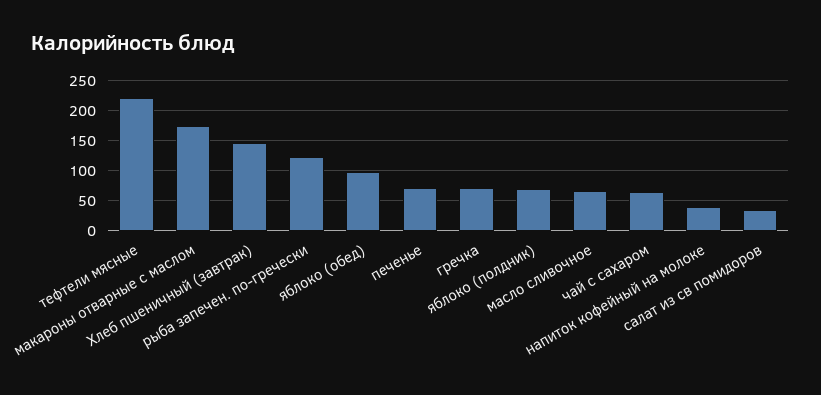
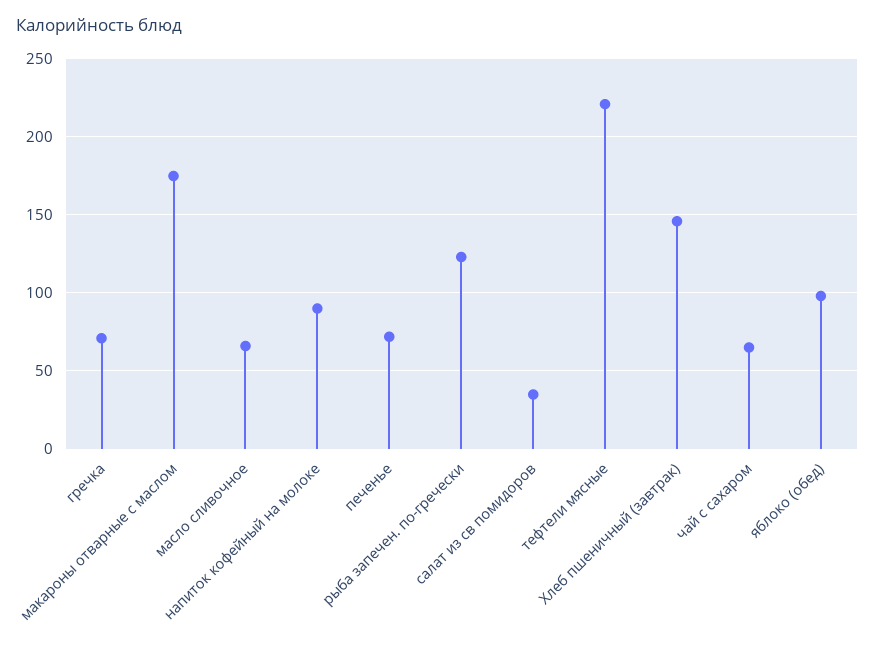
  {
    "тефтели мясные": 220,
    "макароны отварные с маслом": 175,
    "Хлеб пшеничный (завтрак)": 145,
    "рыба запечен. по-гречески": 125,
    "яблоко (обед)": 100,
    "печенье": 70,
    "гречка": 70,
-   "яблоко (полдник)": 70,
    "масло сливочное": 65,
    "чай с сахаром": 65,
-   "напиток кофейный на молоке": 40,
+   "напиток кофейный на молоке": 90,
    "салат из св помидоров": 35
  }

